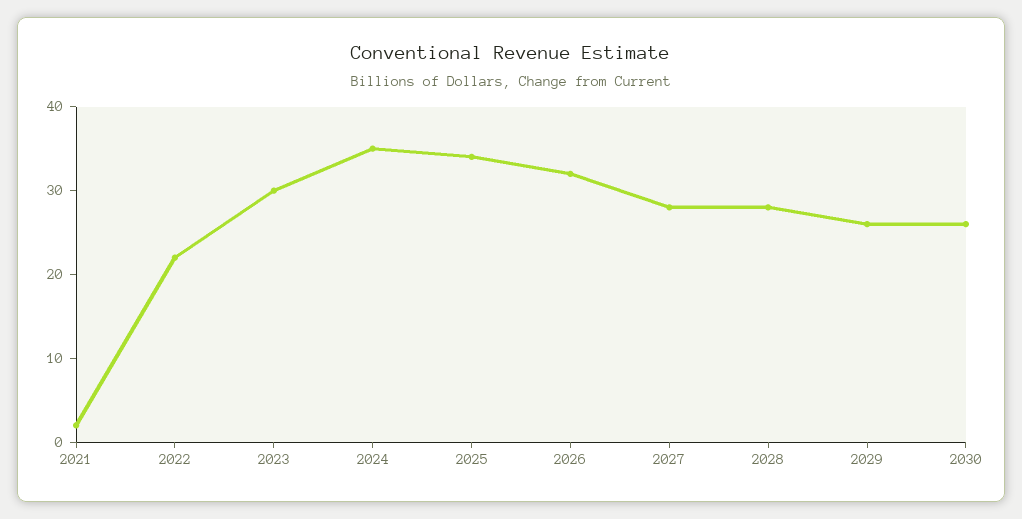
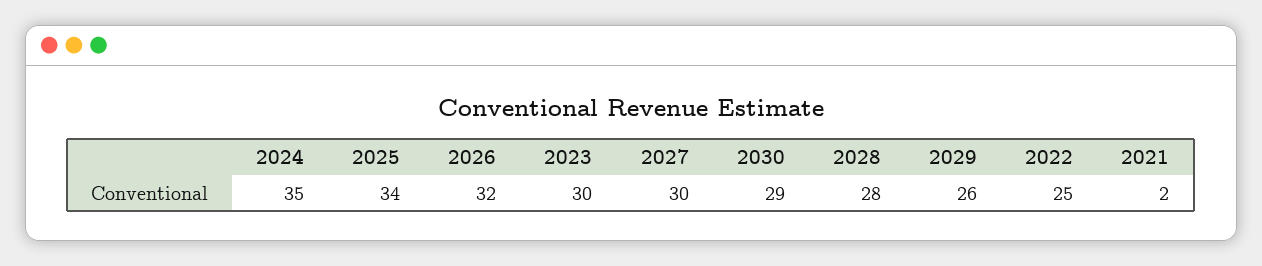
  {
    "2021": 2,
-   "2022": 22,
+   "2022": 25,
    "2023": 30,
    "2024": 35,
    "2025": 34,
    "2026": 32,
-   "2027": 28,
+   "2027": 30,
    "2028": 28,
    "2029": 26,
-   "2030": 26
+   "2030": 29
  }

